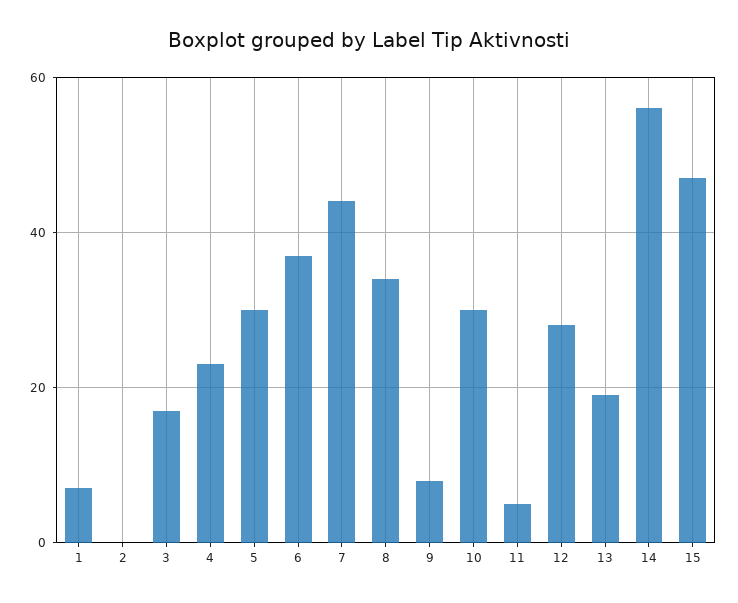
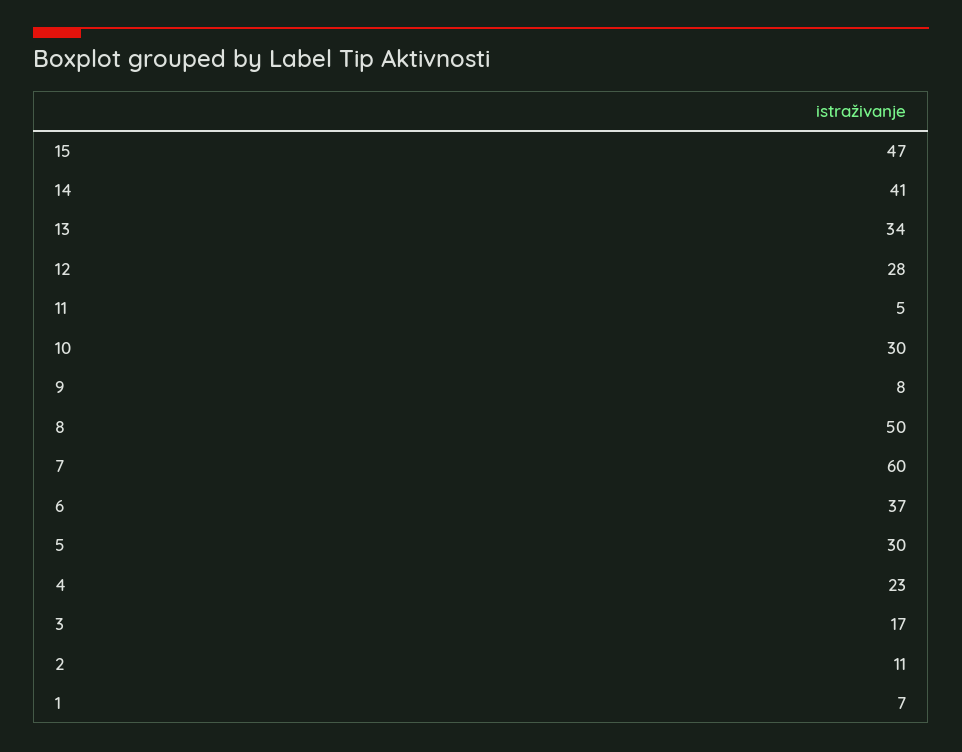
  {
    "1": 7,
-   "2": 0,
+   "2": 11,
    "3": 17,
    "4": 23,
    "5": 30,
    "6": 37,
-   "7": 45,
+   "7": 60,
-   "8": 35,
+   "8": 50,
    "9": 8,
    "10": 30,
    "11": 5,
    "12": 28,
-   "13": 20,
+   "13": 34,
-   "14": 55,
+   "14": 41,
    "15": 47
  }

